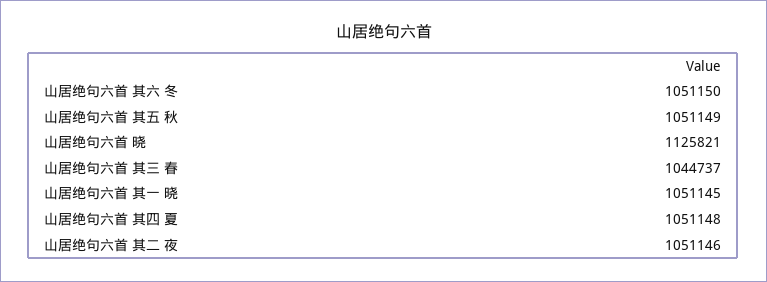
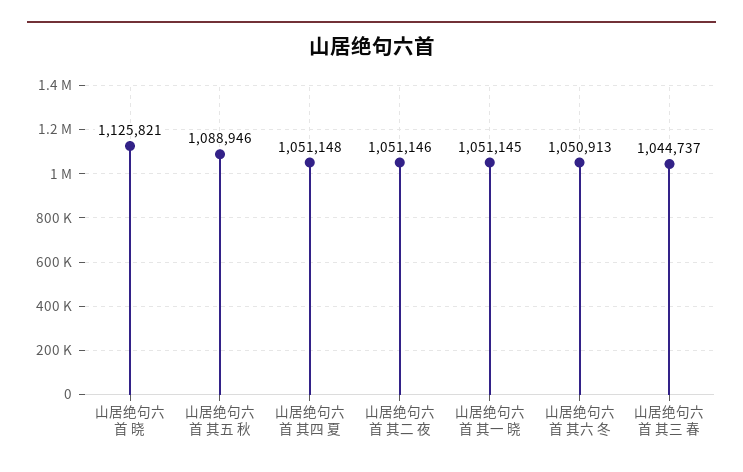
  {
-   "山居绝句六首 其六 冬": 1051150,
+   "山居绝句六首 其六 冬": 1050913,
-   "山居绝句六首 其五 秋": 1051149,
+   "山居绝句六首 其五 秋": 1088946,
    "山居绝句六首 晓": 1125821,
    "山居绝句六首 其三 春": 1044737,
    "山居绝句六首 其一 晓": 1051145,
    "山居绝句六首 其四 夏": 1051148,
    "山居绝句六首 其二 夜": 1051146
  }

